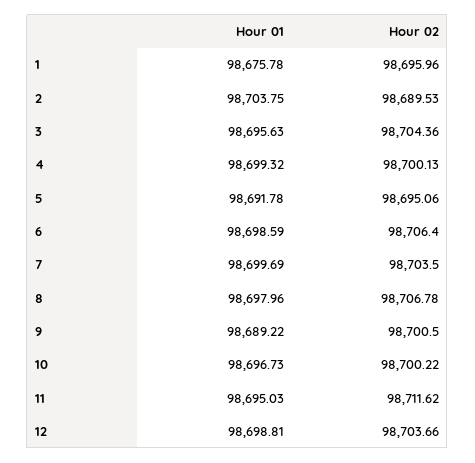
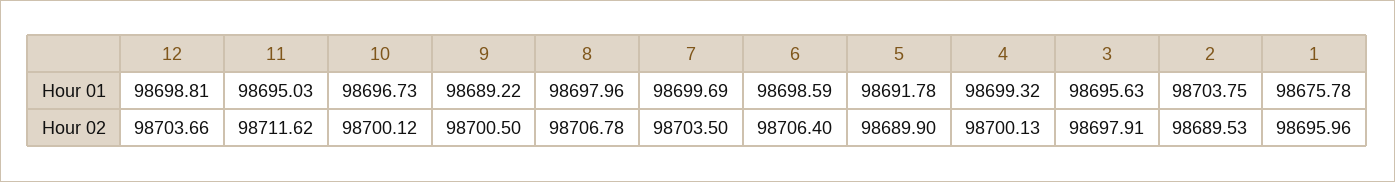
  {
    "Hour 01": {
      "1": 98675.78,
      "2": 98703.75,
      "3": 98695.63,
      "4": 98699.32,
      "5": 98691.78,
      "6": 98698.59,
      "7": 98699.69,
      "8": 98697.96,
      "9": 98689.22,
      "10": 98696.73,
      "11": 98695.03,
      "12": 98698.81
    },
    "Hour 02": {
      "1": 98695.96,
      "2": 98689.53,
-     "3": 98704.36,
+     "3": 98697.91,
      "4": 98700.13,
-     "5": 98695.06,
+     "5": 98689.9,
      "6": 98706.4,
      "7": 98703.5,
      "8": 98706.78,
      "9": 98700.5,
-     "10": 98700.22,
+     "10": 98700.12,
      "11": 98711.62,
      "12": 98703.66
    }
  }

